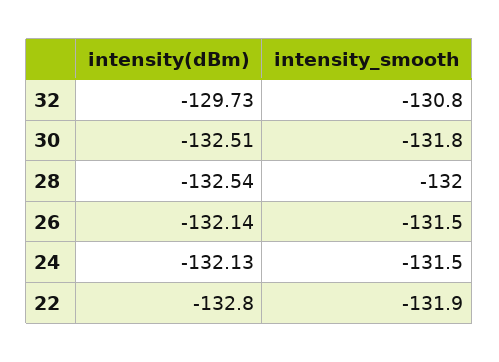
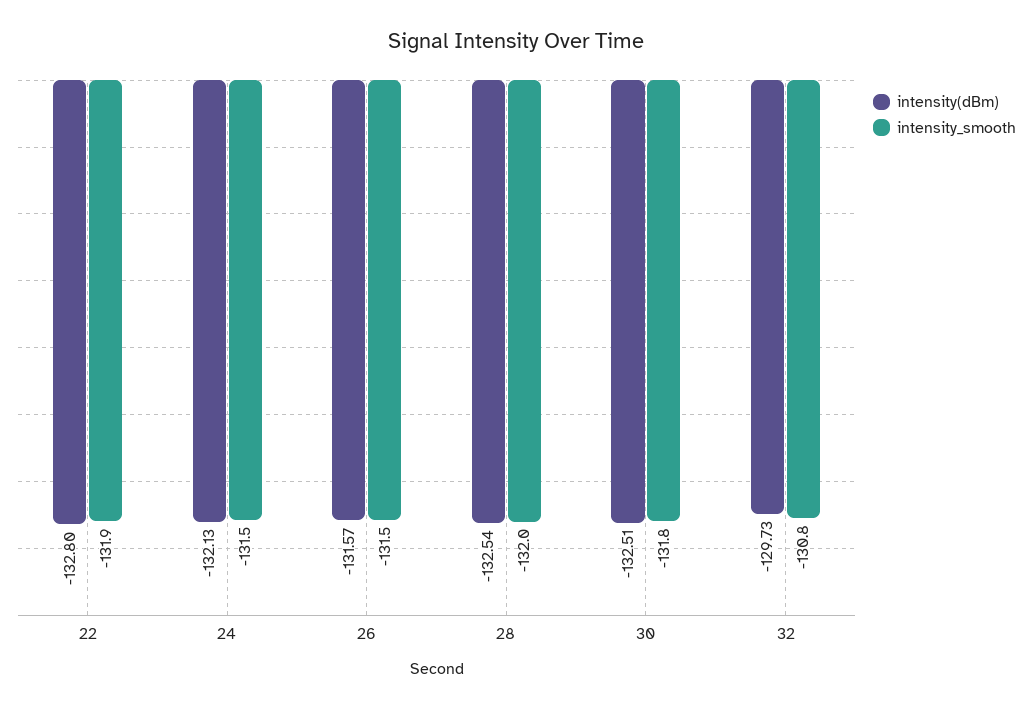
  {
    "intensity(dBm)": {
      "32": -129.73,
      "30": -132.51,
      "28": -132.54,
-     "26": -132.14,
+     "26": -131.57,
      "24": -132.13,
      "22": -132.8
    },
    "intensity_smooth": {
      "32": -130.8,
      "30": -131.8,
      "28": -132,
      "26": -131.5,
      "24": -131.5,
      "22": -131.9
    }
  }

